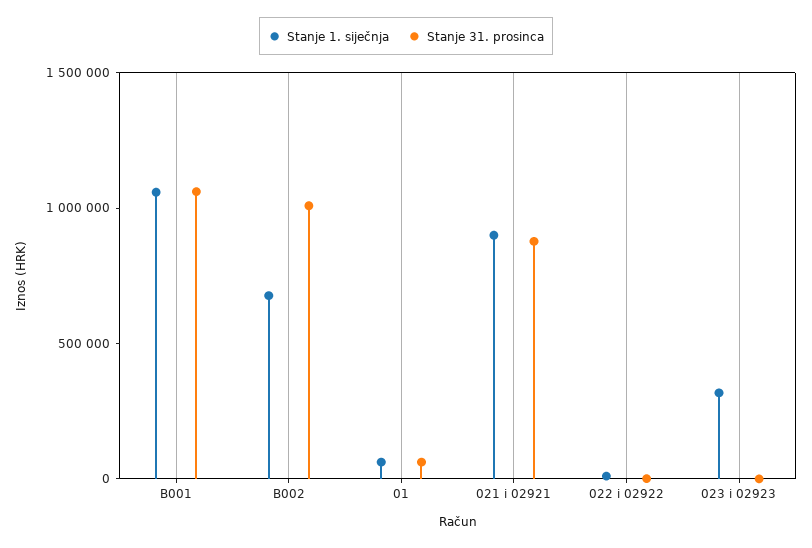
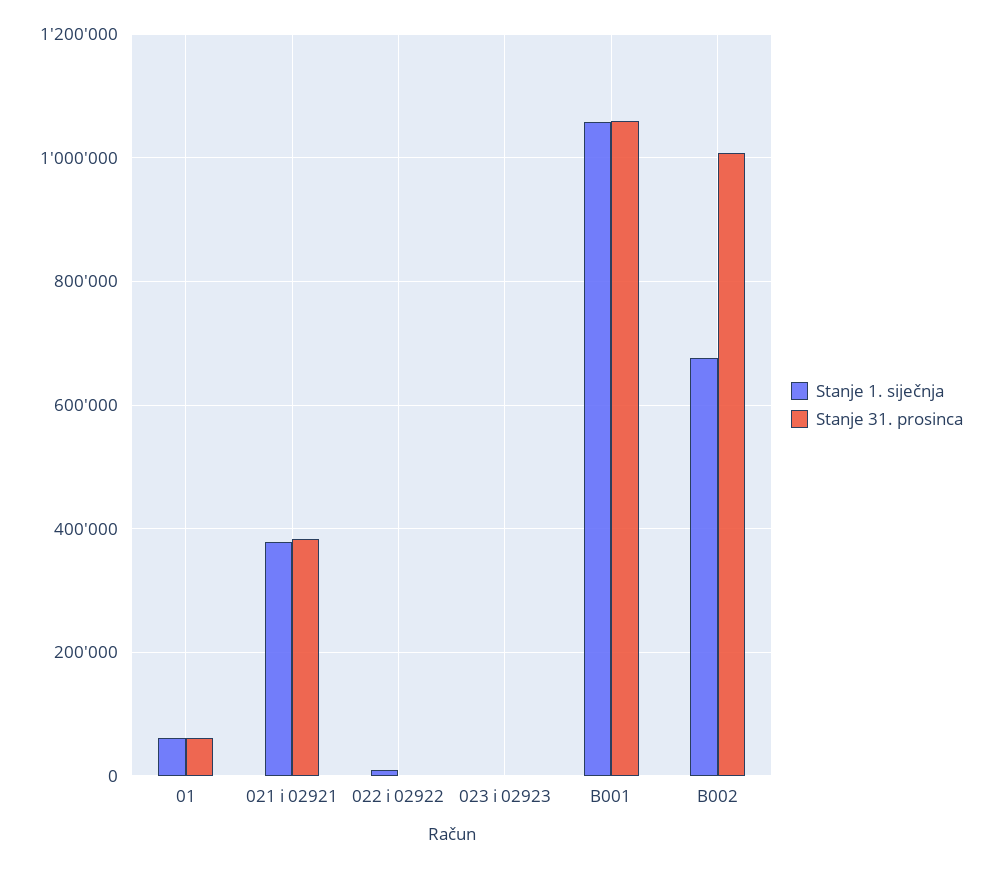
  {
    "Stanje 1. siječnja": {
      "B001": 1060000,
      "B002": 680000,
      "01": 60000,
-     "021 i 02921": 900000,
+     "021 i 02921": 380000,
      "022 i 02922": 0,
-     "023 i 02923": 300000
+     "023 i 02923": 0
    },
    "Stanje 31. prosinca": {
      "B001": 1060000,
      "B002": 1000000,
      "01": 60000,
-     "021 i 02921": 900000,
+     "021 i 02921": 380000,
      "022 i 02922": 0,
      "023 i 02923": 0
    }
  }

